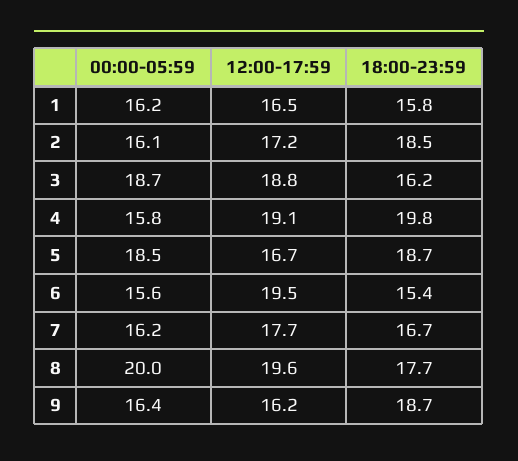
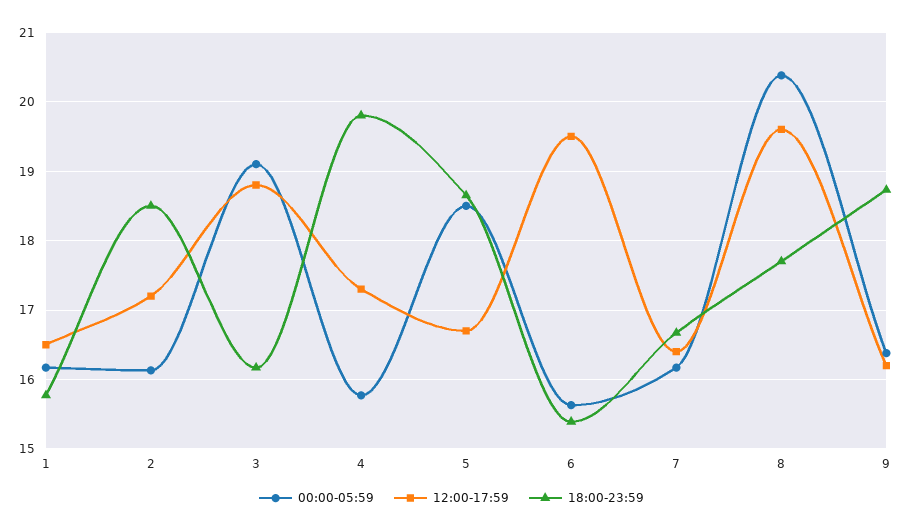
  {
    "00:00-05:59": {
      "1": 16.2,
      "2": 16.1,
-     "3": 18.7,
+     "3": 19.1,
      "4": 15.8,
      "5": 18.5,
      "6": 15.6,
      "7": 16.2,
-     "8": 20,
+     "8": 20.4,
      "9": 16.4
    },
    "12:00-17:59": {
      "1": 16.5,
      "2": 17.2,
      "3": 18.8,
-     "4": 19.1,
+     "4": 17.3,
      "5": 16.7,
      "6": 19.5,
-     "7": 17.7,
+     "7": 16.4,
      "8": 19.6,
      "9": 16.2
    },
    "18:00-23:59": {
      "1": 15.8,
      "2": 18.5,
      "3": 16.2,
      "4": 19.8,
      "5": 18.7,
      "6": 15.4,
      "7": 16.7,
      "8": 17.7,
      "9": 18.7
    }
  }

